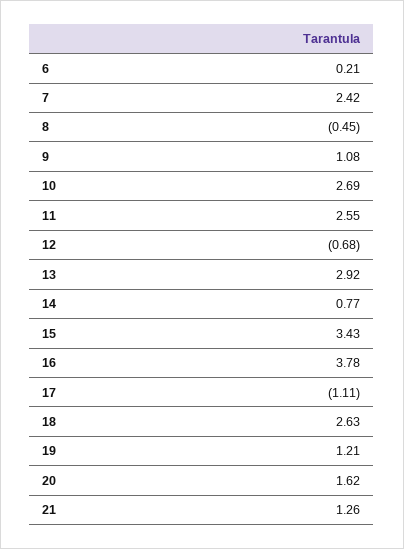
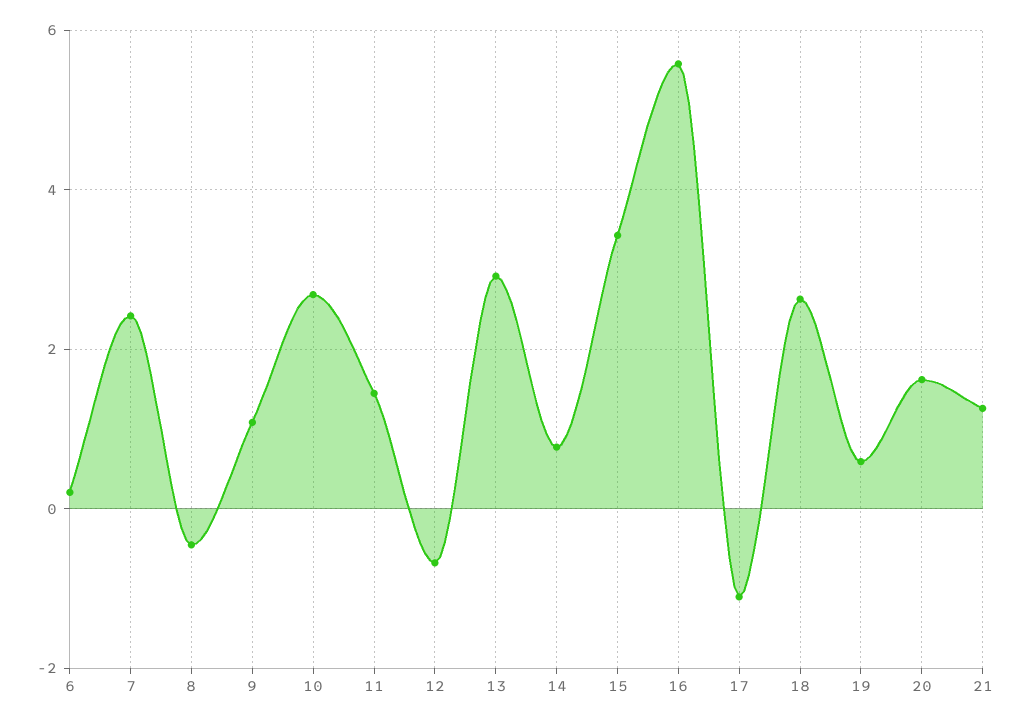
  {
    "6": 0.21,
    "7": 2.42,
    "8": -0.45,
    "9": 1.08,
    "10": 2.69,
-   "11": 2.55,
+   "11": 1.4,
    "12": -0.68,
    "13": 2.92,
    "14": 0.77,
    "15": 3.43,
-   "16": 3.78,
+   "16": 5.6,
    "17": -1.11,
    "18": 2.63,
-   "19": 1.21,
+   "19": 0.6,
    "20": 1.62,
    "21": 1.26
  }

